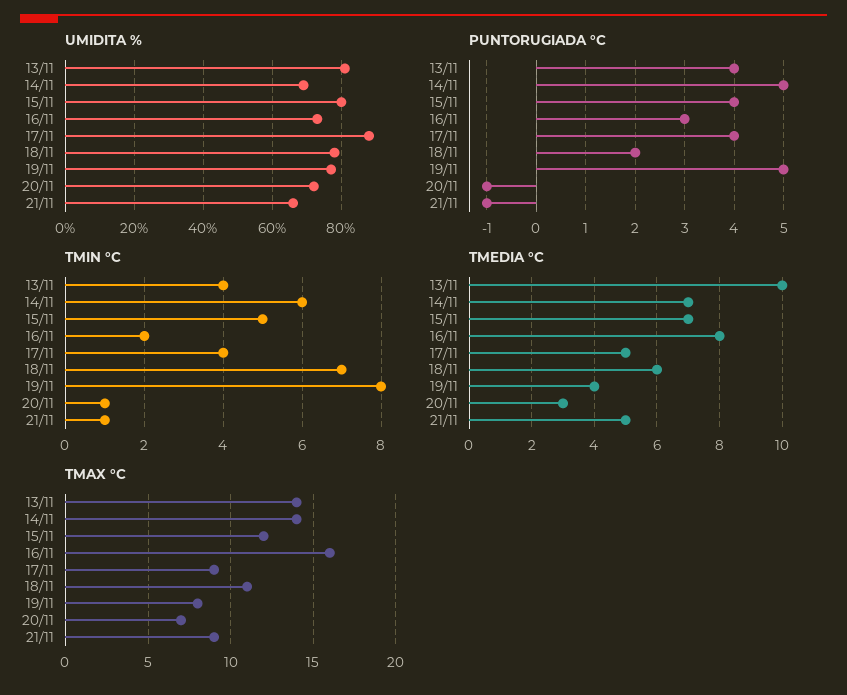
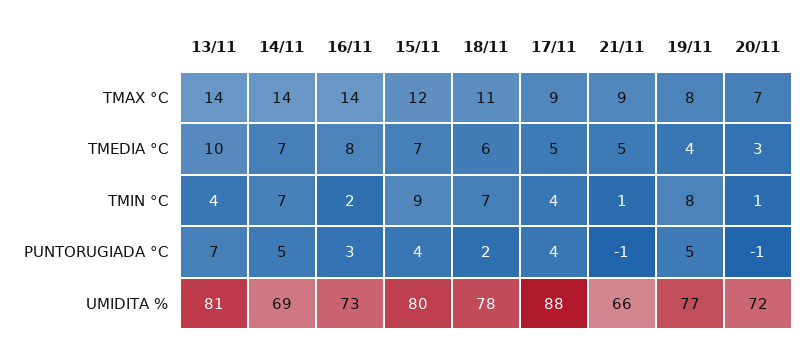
  {
    "UMIDITA %": {
      "13/11": 81,
      "14/11": 69,
      "15/11": 80,
      "16/11": 73,
      "17/11": 88,
      "18/11": 78,
      "19/11": 77,
      "20/11": 72,
      "21/11": 66
    },
    "PUNTORUGIADA °C": {
-     "13/11": 4,
+     "13/11": 7,
      "14/11": 5,
      "15/11": 4,
      "16/11": 3,
      "17/11": 4,
      "18/11": 2,
      "19/11": 5,
      "20/11": -1,
      "21/11": -1
    },
    "TMIN °C": {
      "13/11": 4,
-     "14/11": 6,
+     "14/11": 7,
-     "15/11": 5,
+     "15/11": 9,
      "16/11": 2,
      "17/11": 4,
      "18/11": 7,
      "19/11": 8,
      "20/11": 1,
      "21/11": 1
    },
    "TMEDIA °C": {
      "13/11": 10,
      "14/11": 7,
      "15/11": 7,
      "16/11": 8,
      "17/11": 5,
      "18/11": 6,
      "19/11": 4,
      "20/11": 3,
      "21/11": 5
    },
    "TMAX °C": {
      "13/11": 14,
      "14/11": 14,
      "15/11": 12,
-     "16/11": 16,
+     "16/11": 14,
      "17/11": 9,
      "18/11": 11,
      "19/11": 8,
      "20/11": 7,
      "21/11": 9
    }
  }

